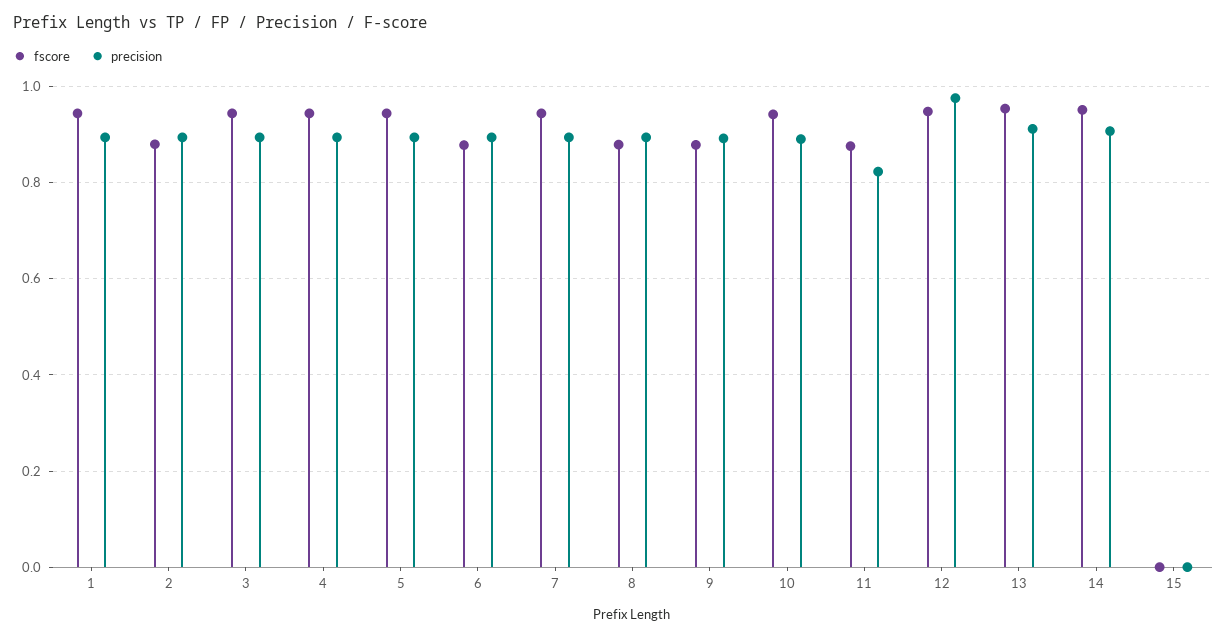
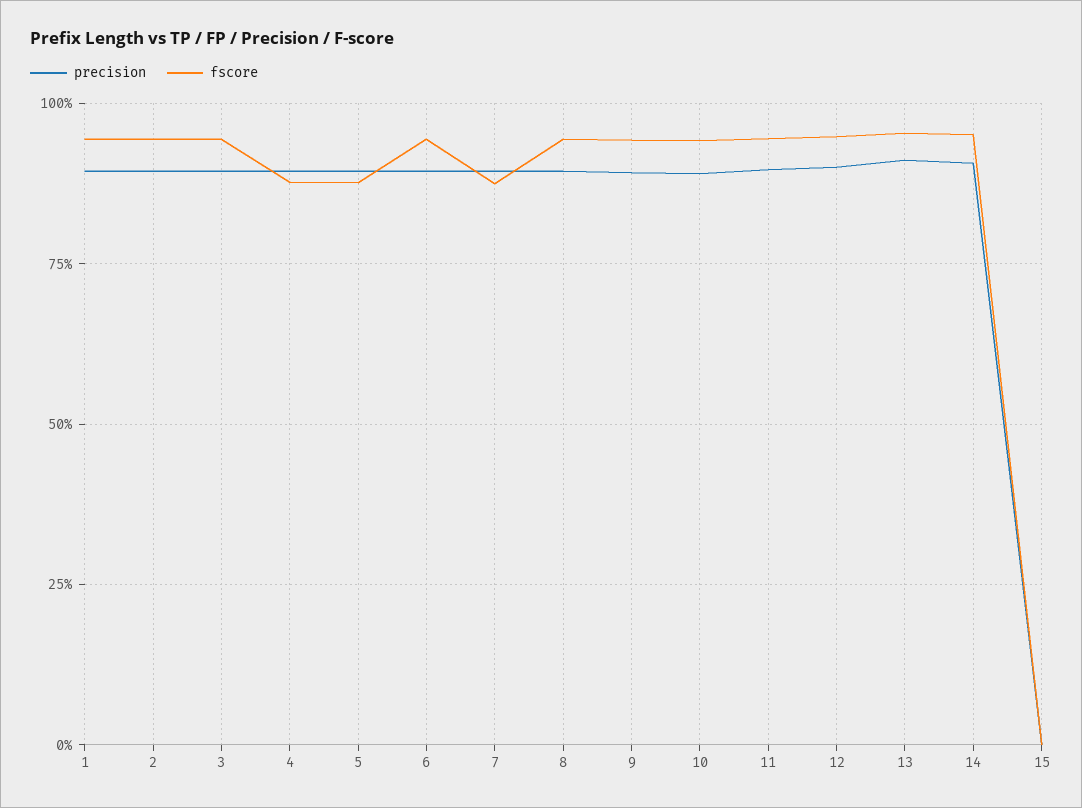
  {
    "fscore": {
      "1": 0.94,
-     "2": 0.88,
+     "2": 0.95,
      "3": 0.94,
-     "4": 0.94,
+     "4": 0.875,
-     "5": 0.94,
+     "5": 0.875,
-     "6": 0.88,
+     "6": 0.95,
-     "7": 0.94,
+     "7": 0.875,
-     "8": 0.88,
+     "8": 0.95,
-     "9": 0.88,
+     "9": 0.95,
      "10": 0.94,
-     "11": 0.88,
+     "11": 0.95,
      "12": 0.94,
      "13": 0.96,
      "14": 0.96,
      "15": 0
    },
    "precision": {
      "1": 0.9,
      "2": 0.9,
      "3": 0.9,
      "4": 0.9,
      "5": 0.9,
      "6": 0.9,
      "7": 0.9,
      "8": 0.9,
      "9": 0.9,
      "10": 0.9,
-     "11": 0.82,
+     "11": 0.9,
-     "12": 0.98,
+     "12": 0.9,
      "13": 0.92,
      "14": 0.9,
      "15": 0
    }
  }

